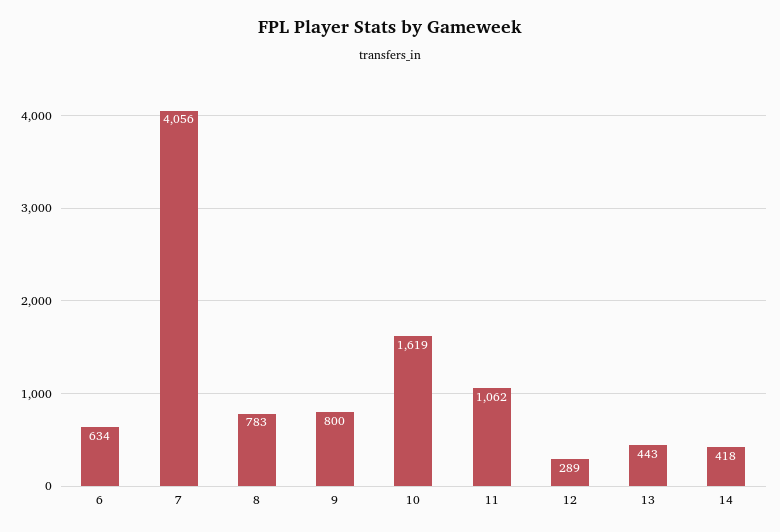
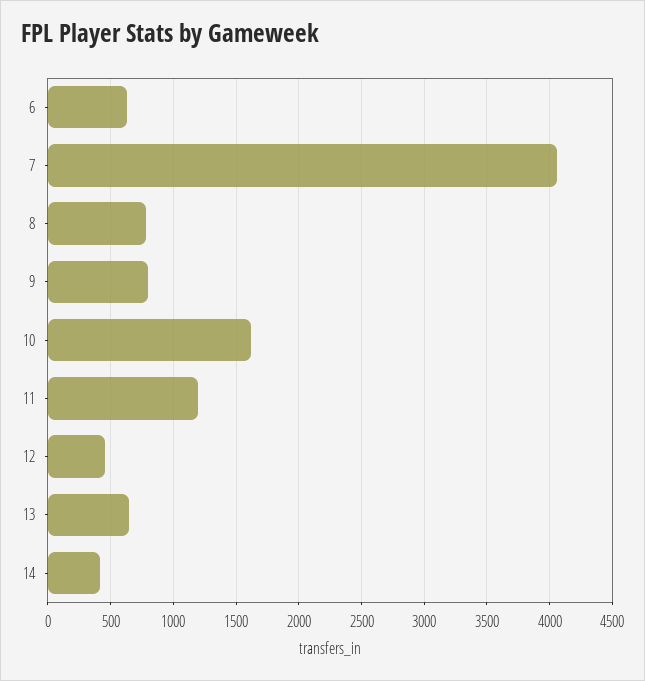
  {
    "6": 634,
    "7": 4056,
    "8": 783,
    "9": 800,
    "10": 1619,
-   "11": 1062,
+   "11": 1200,
-   "12": 289,
+   "12": 450,
-   "13": 443,
+   "13": 650,
    "14": 418
  }

